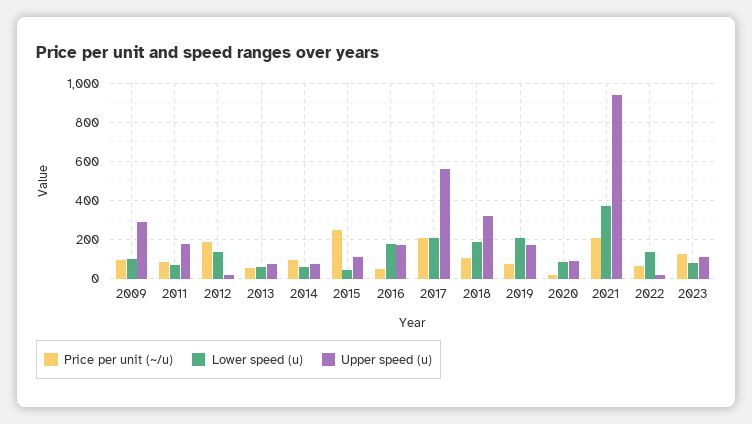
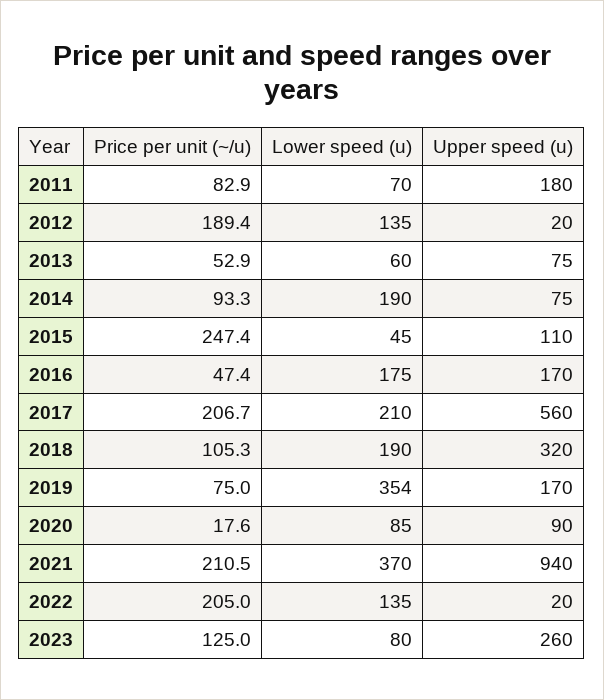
  {
    "Price per unit (~/u)": {
-     "2009": 100,
      "2011": 82.9,
      "2012": 189.4,
      "2013": 52.9,
      "2014": 93.3,
      "2015": 247.4,
      "2016": 47.4,
      "2017": 206.7,
      "2018": 105.3,
      "2019": 75,
      "2020": 17.6,
      "2021": 210.5,
-     "2022": 50,
+     "2022": 205,
      "2023": 125
    },
    "Lower speed (u)": {
-     "2009": 100,
      "2011": 70,
      "2012": 135,
      "2013": 60,
-     "2014": 50,
+     "2014": 190,
      "2015": 45,
      "2016": 175,
      "2017": 210,
      "2018": 190,
-     "2019": 200,
+     "2019": 354,
      "2020": 85,
      "2021": 370,
      "2022": 135,
      "2023": 80
    },
    "Upper speed (u)": {
-     "2009": 300,
      "2011": 180,
      "2012": 20,
      "2013": 75,
      "2014": 75,
      "2015": 110,
      "2016": 170,
      "2017": 560,
      "2018": 320,
      "2019": 170,
      "2020": 90,
      "2021": 940,
      "2022": 20,
-     "2023": 100
+     "2023": 260
    }
  }

